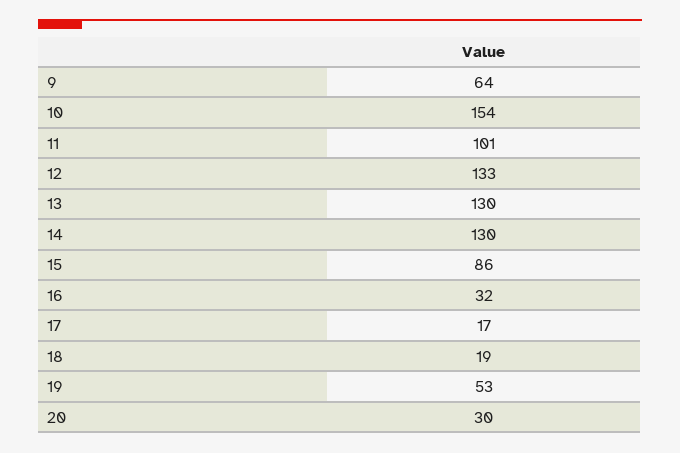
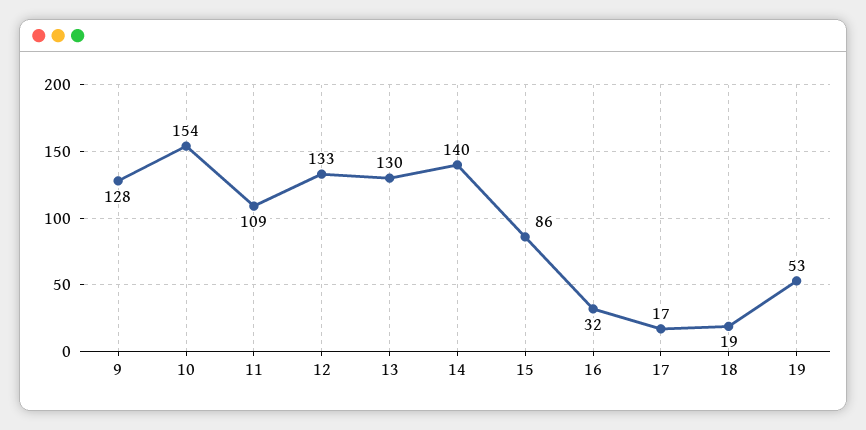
  {
-   "9": 64,
+   "9": 128,
    "10": 154,
-   "11": 101,
+   "11": 109,
    "12": 133,
    "13": 130,
-   "14": 130,
+   "14": 140,
    "15": 86,
    "16": 32,
    "17": 17,
    "18": 19,
-   "19": 53,
+   "19": 53
-   "20": 30
  }

